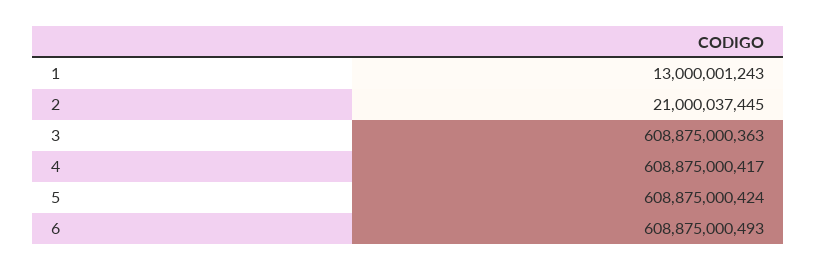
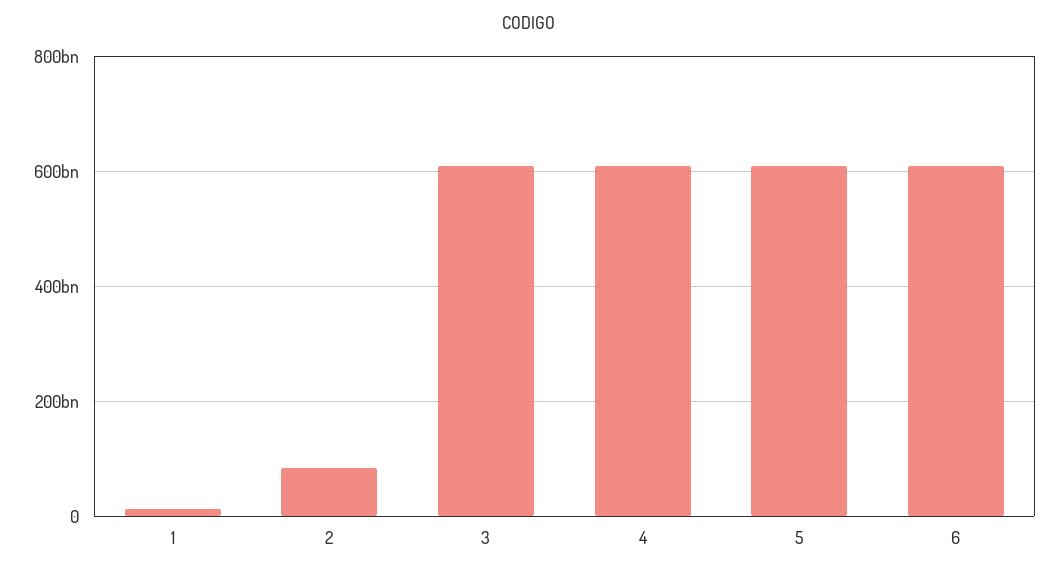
  {
    "1": 13000001243,
-   "2": 21000037445,
+   "2": 80000000000,
    "3": 608875000363,
    "4": 608875000417,
    "5": 608875000424,
    "6": 608875000493
  }

